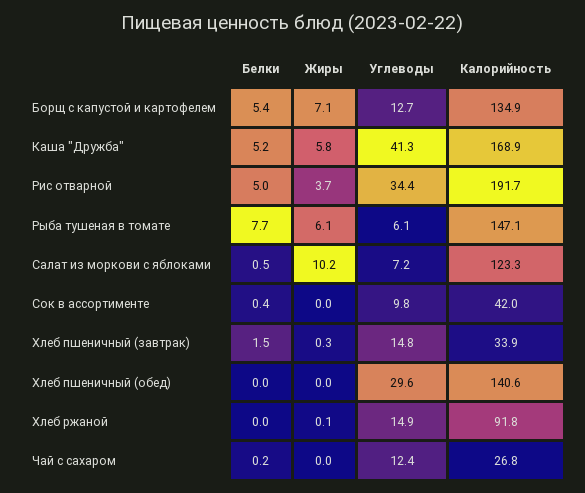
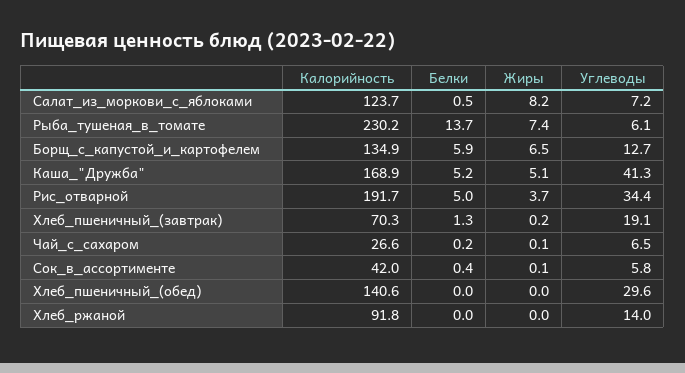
  {
    "Белки": {
-     "Борщ с капустой и картофелем": 5.4,
+     "Борщ с капустой и картофелем": 5.9,
      "Каша \"Дружба\"": 5.2,
      "Рис отварной": 5,
-     "Рыба тушеная в томате": 7.7,
+     "Рыба тушеная в томате": 13.7,
      "Салат из моркови с яблоками": 0.5,
      "Сок в ассортименте": 0.4,
-     "Хлеб пшеничный (завтрак)": 1.5,
+     "Хлеб пшеничный (завтрак)": 1.3,
      "Хлеб пшеничный (обед)": 0,
      "Хлеб ржаной": 0,
      "Чай с сахаром": 0.2
    },
    "Жиры": {
-     "Борщ с капустой и картофелем": 7.1,
+     "Борщ с капустой и картофелем": 6.5,
-     "Каша \"Дружба\"": 5.8,
+     "Каша \"Дружба\"": 5.1,
      "Рис отварной": 3.7,
-     "Рыба тушеная в томате": 6.1,
+     "Рыба тушеная в томате": 7.4,
-     "Салат из моркови с яблоками": 10.2,
+     "Салат из моркови с яблоками": 8.2,
-     "Сок в ассортименте": 0,
+     "Сок в ассортименте": 0.1,
-     "Хлеб пшеничный (завтрак)": 0.3,
+     "Хлеб пшеничный (завтрак)": 0.2,
      "Хлеб пшеничный (обед)": 0,
-     "Хлеб ржаной": 0.1,
+     "Хлеб ржаной": 0,
-     "Чай с сахаром": 0
+     "Чай с сахаром": 0.1
    },
    "Углеводы": {
      "Борщ с капустой и картофелем": 12.7,
      "Каша \"Дружба\"": 41.3,
      "Рис отварной": 34.4,
      "Рыба тушеная в томате": 6.1,
      "Салат из моркови с яблоками": 7.2,
-     "Сок в ассортименте": 9.8,
+     "Сок в ассортименте": 5.8,
-     "Хлеб пшеничный (завтрак)": 14.8,
+     "Хлеб пшеничный (завтрак)": 19.1,
      "Хлеб пшеничный (обед)": 29.6,
-     "Хлеб ржаной": 14.9,
+     "Хлеб ржаной": 14,
-     "Чай с сахаром": 12.4
+     "Чай с сахаром": 6.5
    },
    "Калорийность": {
      "Борщ с капустой и картофелем": 134.9,
      "Каша \"Дружба\"": 168.9,
      "Рис отварной": 191.7,
-     "Рыба тушеная в томате": 147.1,
+     "Рыба тушеная в томате": 230.2,
-     "Салат из моркови с яблоками": 123.3,
+     "Салат из моркови с яблоками": 123.7,
      "Сок в ассортименте": 42,
-     "Хлеб пшеничный (завтрак)": 33.9,
+     "Хлеб пшеничный (завтрак)": 70.3,
      "Хлеб пшеничный (обед)": 140.6,
      "Хлеб ржаной": 91.8,
-     "Чай с сахаром": 26.8
+     "Чай с сахаром": 26.6
    }
  }

